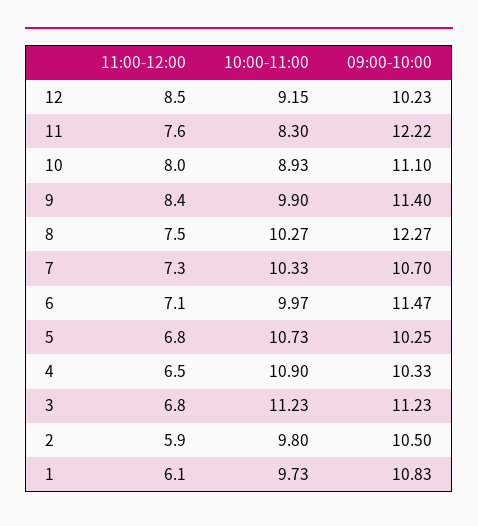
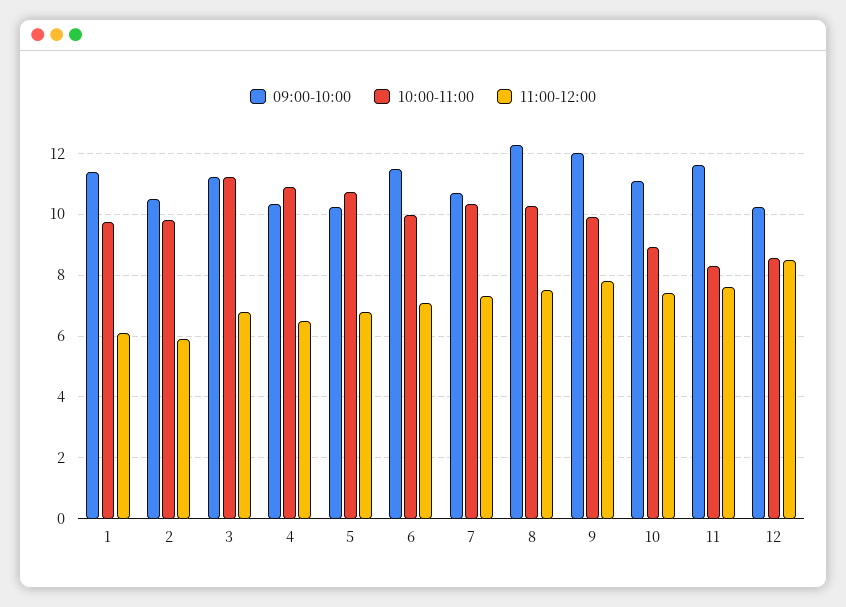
  {
    "11:00-12:00": {
      "12": 8.5,
      "11": 7.6,
-     "10": 8,
+     "10": 7.4,
-     "9": 8.4,
+     "9": 7.8,
      "8": 7.5,
      "7": 7.3,
      "6": 7.1,
      "5": 6.8,
      "4": 6.5,
      "3": 6.8,
      "2": 5.9,
      "1": 6.1
    },
    "10:00-11:00": {
-     "12": 9.15,
+     "12": 8.6,
      "11": 8.3,
      "10": 8.93,
      "9": 9.9,
      "8": 10.27,
      "7": 10.33,
      "6": 9.97,
      "5": 10.73,
      "4": 10.9,
      "3": 11.23,
      "2": 9.8,
      "1": 9.73
    },
    "09:00-10:00": {
      "12": 10.23,
-     "11": 12.22,
+     "11": 11.6,
      "10": 11.1,
-     "9": 11.4,
+     "9": 12,
      "8": 12.27,
      "7": 10.7,
      "6": 11.47,
      "5": 10.25,
      "4": 10.33,
      "3": 11.23,
      "2": 10.5,
-     "1": 10.83
+     "1": 11.4
    }
  }

